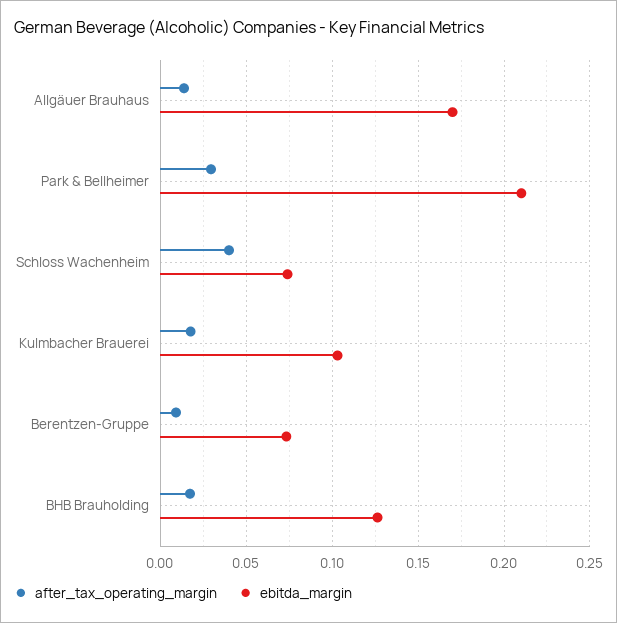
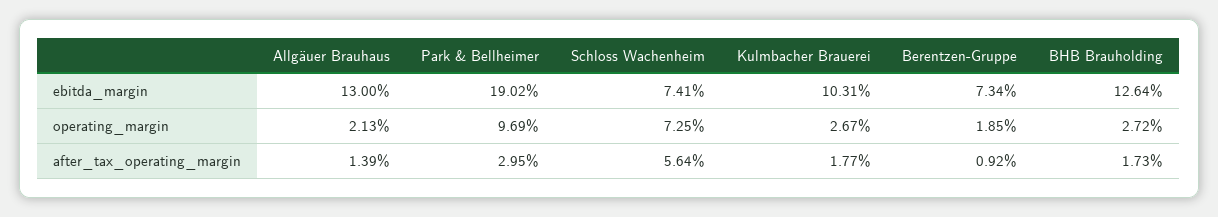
  {
    "after_tax_operating_margin": {
      "Allgäuer Brauhaus": 0.0139,
      "Park & Bellheimer": 0.0295,
-     "Schloss Wachenheim": 0.04,
+     "Schloss Wachenheim": 0.0564,
      "Kulmbacher Brauerei": 0.0177,
      "Berentzen-Gruppe": 0.0092,
      "BHB Brauholding": 0.0173
    },
    "ebitda_margin": {
-     "Allgäuer Brauhaus": 0.17,
+     "Allgäuer Brauhaus": 0.13,
-     "Park & Bellheimer": 0.21,
+     "Park & Bellheimer": 0.1902,
      "Schloss Wachenheim": 0.0741,
      "Kulmbacher Brauerei": 0.1031,
      "Berentzen-Gruppe": 0.0734,
      "BHB Brauholding": 0.1264
-   }
+   },
+   "operating_margin": {
+     "Allgäuer Brauhaus": 0.0213,
+     "Park & Bellheimer": 0.0969,
+     "Schloss Wachenheim": 0.0725,
+     "Kulmbacher Brauerei": 0.0267,
+     "Berentzen-Gruppe": 0.0185,
+     "BHB Brauholding": 0.0272
+   }
  }

